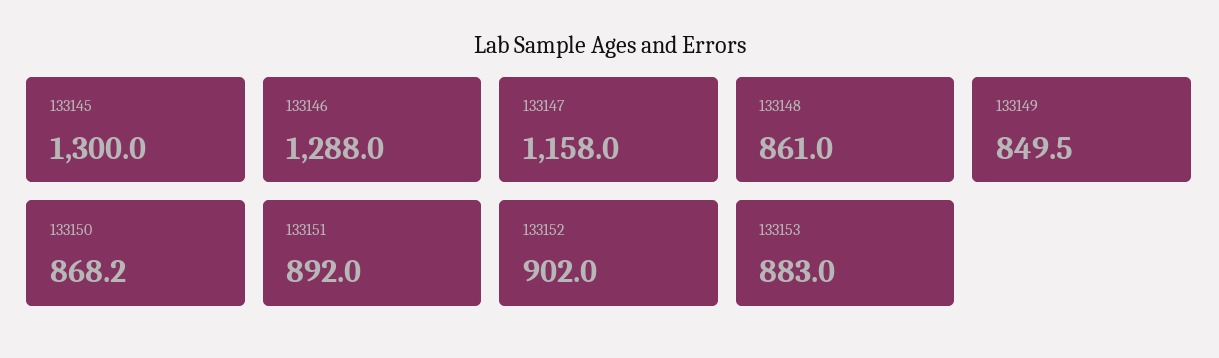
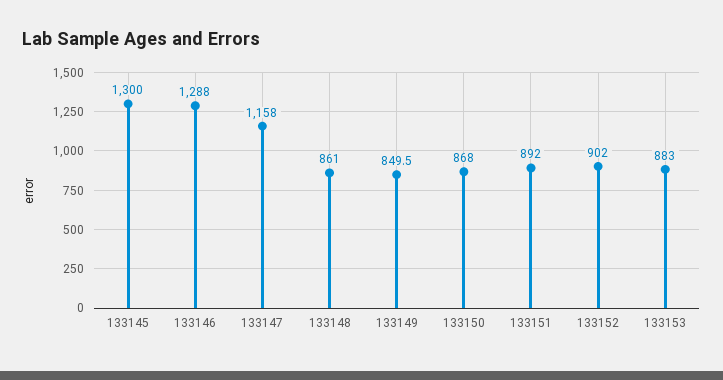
  {
    "133145": 1300,
    "133146": 1288,
    "133147": 1158,
    "133148": 861,
    "133149": 849.5,
-   "133150": 868.2,
+   "133150": 868,
    "133151": 892,
    "133152": 902,
    "133153": 883
  }

